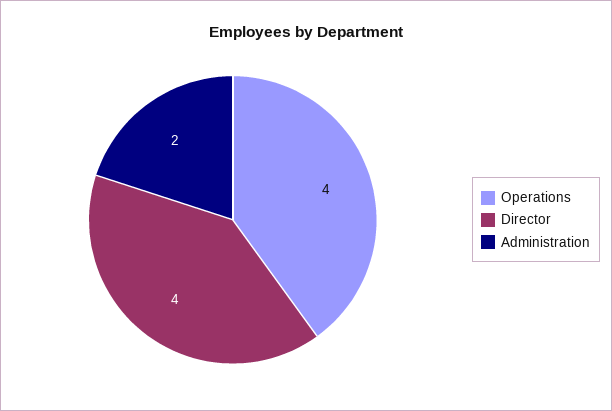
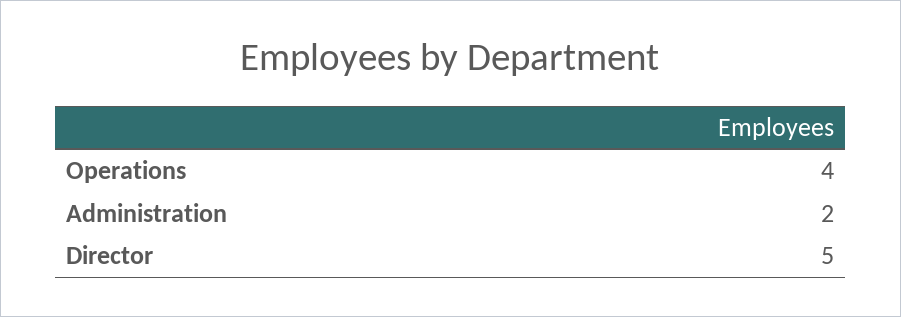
  {
    "Operations": 4,
-   "Director": 4,
+   "Director": 5,
    "Administration": 2
  }

